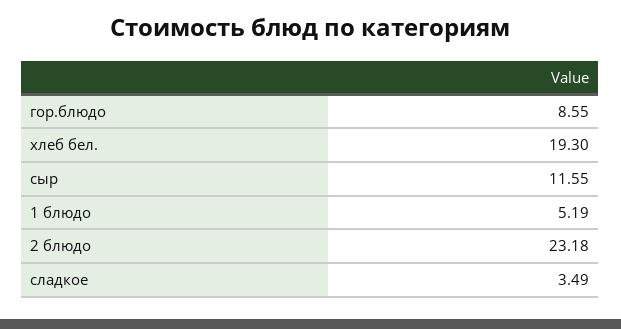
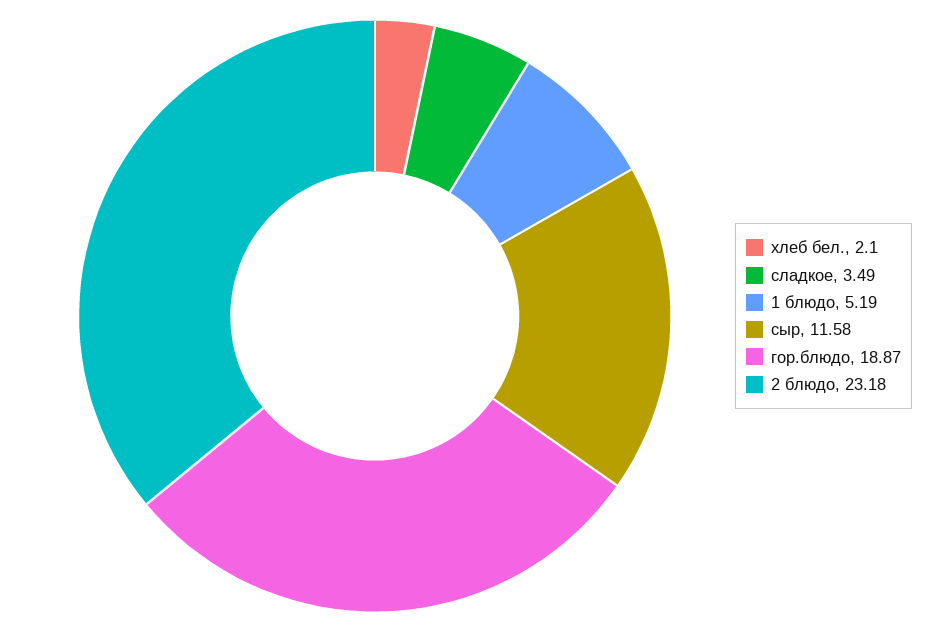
  {
-   "гор.блюдо": 8.55,
+   "гор.блюдо": 18.87,
-   "хлеб бел.": 19.3,
+   "хлеб бел.": 2.1,
-   "сыр": 11.55,
+   "сыр": 11.58,
    "1 блюдо": 5.19,
    "2 блюдо": 23.18,
    "сладкое": 3.49
  }

